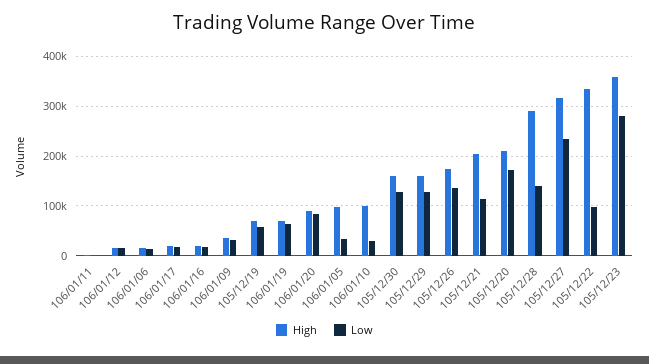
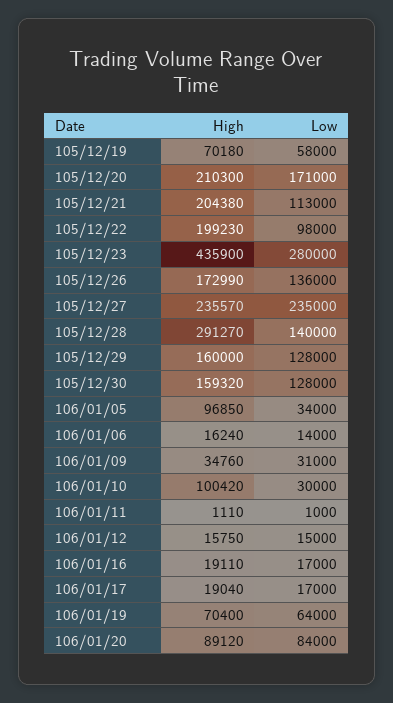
  {
    "High": {
      "106/01/11": 1110,
      "106/01/12": 15750,
      "106/01/06": 16240,
      "106/01/17": 19040,
      "106/01/16": 19110,
      "106/01/09": 34760,
      "105/12/19": 70180,
      "106/01/19": 70400,
      "106/01/20": 89120,
      "106/01/05": 96850,
      "106/01/10": 100420,
      "105/12/30": 159320,
      "105/12/29": 160000,
      "105/12/26": 172990,
      "105/12/21": 204380,
      "105/12/20": 210300,
      "105/12/28": 291270,
-     "105/12/27": 320000,
+     "105/12/27": 235570,
-     "105/12/22": 340000,
+     "105/12/22": 199230,
-     "105/12/23": 360000
+     "105/12/23": 435900
    },
    "Low": {
      "106/01/11": 1000,
      "106/01/12": 15000,
      "106/01/06": 14000,
      "106/01/17": 17000,
      "106/01/16": 17000,
      "106/01/09": 31000,
      "105/12/19": 58000,
      "106/01/19": 64000,
      "106/01/20": 84000,
      "106/01/05": 34000,
      "106/01/10": 30000,
      "105/12/30": 128000,
      "105/12/29": 128000,
      "105/12/26": 136000,
      "105/12/21": 113000,
      "105/12/20": 171000,
      "105/12/28": 140000,
      "105/12/27": 235000,
      "105/12/22": 98000,
      "105/12/23": 280000
    }
  }

